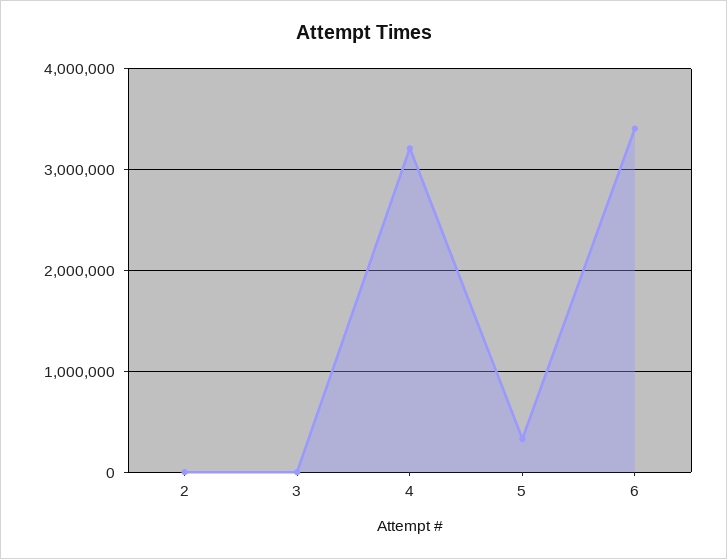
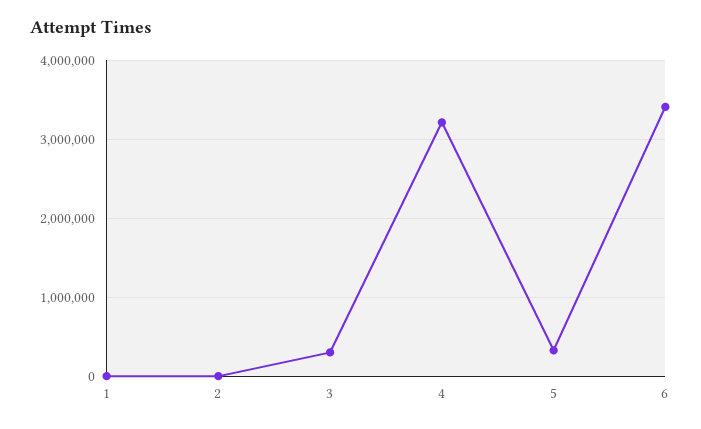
  {
    "2": 0,
-   "3": 0,
+   "3": 300000,
    "4": 3200000,
    "5": 300000,
-   "6": 3400000
+   "6": 3400000,
+   "1": 0
  }

